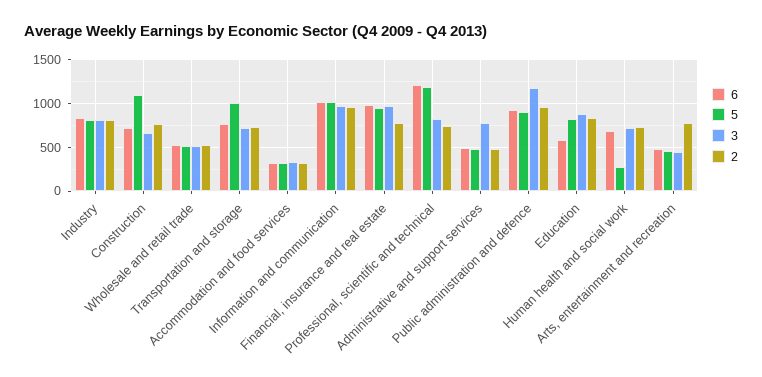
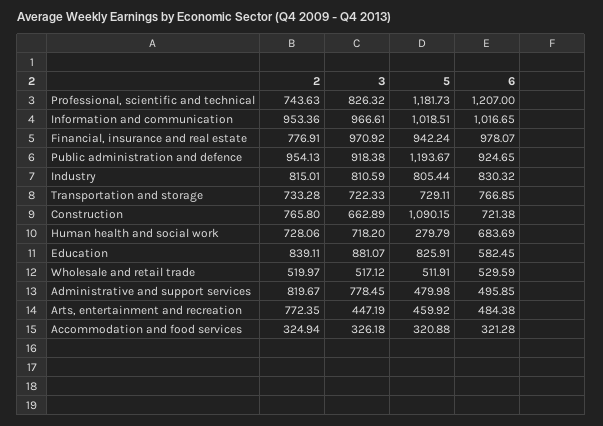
  {
    "6": {
      "Industry": 830.32,
      "Construction": 721.38,
      "Wholesale and retail trade": 529.59,
      "Transportation and storage": 766.85,
      "Accommodation and food services": 321.28,
      "Information and communication": 1016.65,
      "Financial, insurance and real estate": 978.07,
      "Professional, scientific and technical": 1207,
      "Administrative and support services": 495.85,
      "Public administration and defence": 924.65,
      "Education": 582.45,
      "Human health and social work": 683.69,
      "Arts, entertainment and recreation": 484.38
    },
    "5": {
      "Industry": 805.44,
      "Construction": 1090.15,
      "Wholesale and retail trade": 511.91,
-     "Transportation and storage": 1000,
+     "Transportation and storage": 729.11,
      "Accommodation and food services": 320.88,
      "Information and communication": 1018.51,
      "Financial, insurance and real estate": 942.24,
      "Professional, scientific and technical": 1181.73,
      "Administrative and support services": 479.98,
-     "Public administration and defence": 900,
+     "Public administration and defence": 1193.67,
      "Education": 825.91,
      "Human health and social work": 279.79,
      "Arts, entertainment and recreation": 459.92
    },
    "3": {
      "Industry": 810.59,
      "Construction": 662.89,
      "Wholesale and retail trade": 517.12,
      "Transportation and storage": 722.33,
      "Accommodation and food services": 326.18,
      "Information and communication": 966.61,
      "Financial, insurance and real estate": 970.92,
      "Professional, scientific and technical": 826.32,
      "Administrative and support services": 778.45,
-     "Public administration and defence": 1200,
+     "Public administration and defence": 918.38,
      "Education": 881.07,
      "Human health and social work": 718.2,
      "Arts, entertainment and recreation": 447.19
    },
    "2": {
      "Industry": 815.01,
      "Construction": 765.8,
      "Wholesale and retail trade": 519.97,
      "Transportation and storage": 733.28,
      "Accommodation and food services": 324.94,
      "Information and communication": 953.36,
      "Financial, insurance and real estate": 776.91,
      "Professional, scientific and technical": 743.63,
-     "Administrative and support services": 500,
+     "Administrative and support services": 819.67,
      "Public administration and defence": 954.13,
      "Education": 839.11,
      "Human health and social work": 728.06,
      "Arts, entertainment and recreation": 772.35
    }
  }

